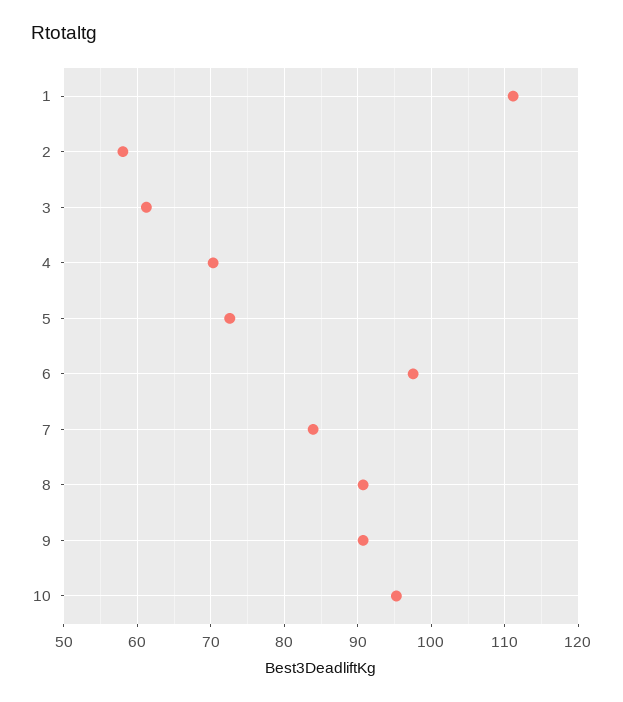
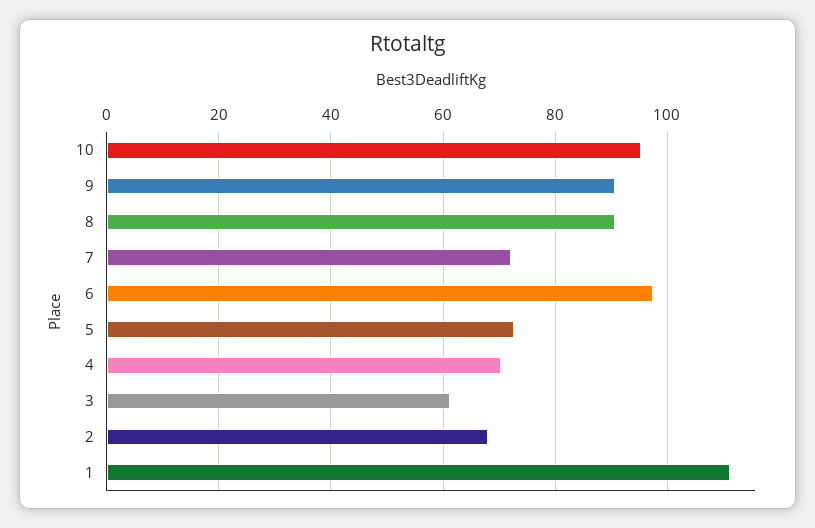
  {
    "1": 111,
-   "2": 58,
+   "2": 68,
    "3": 61,
    "4": 70,
    "5": 73,
    "6": 98,
-   "7": 84,
+   "7": 72,
    "8": 91,
    "9": 91,
    "10": 95
  }

